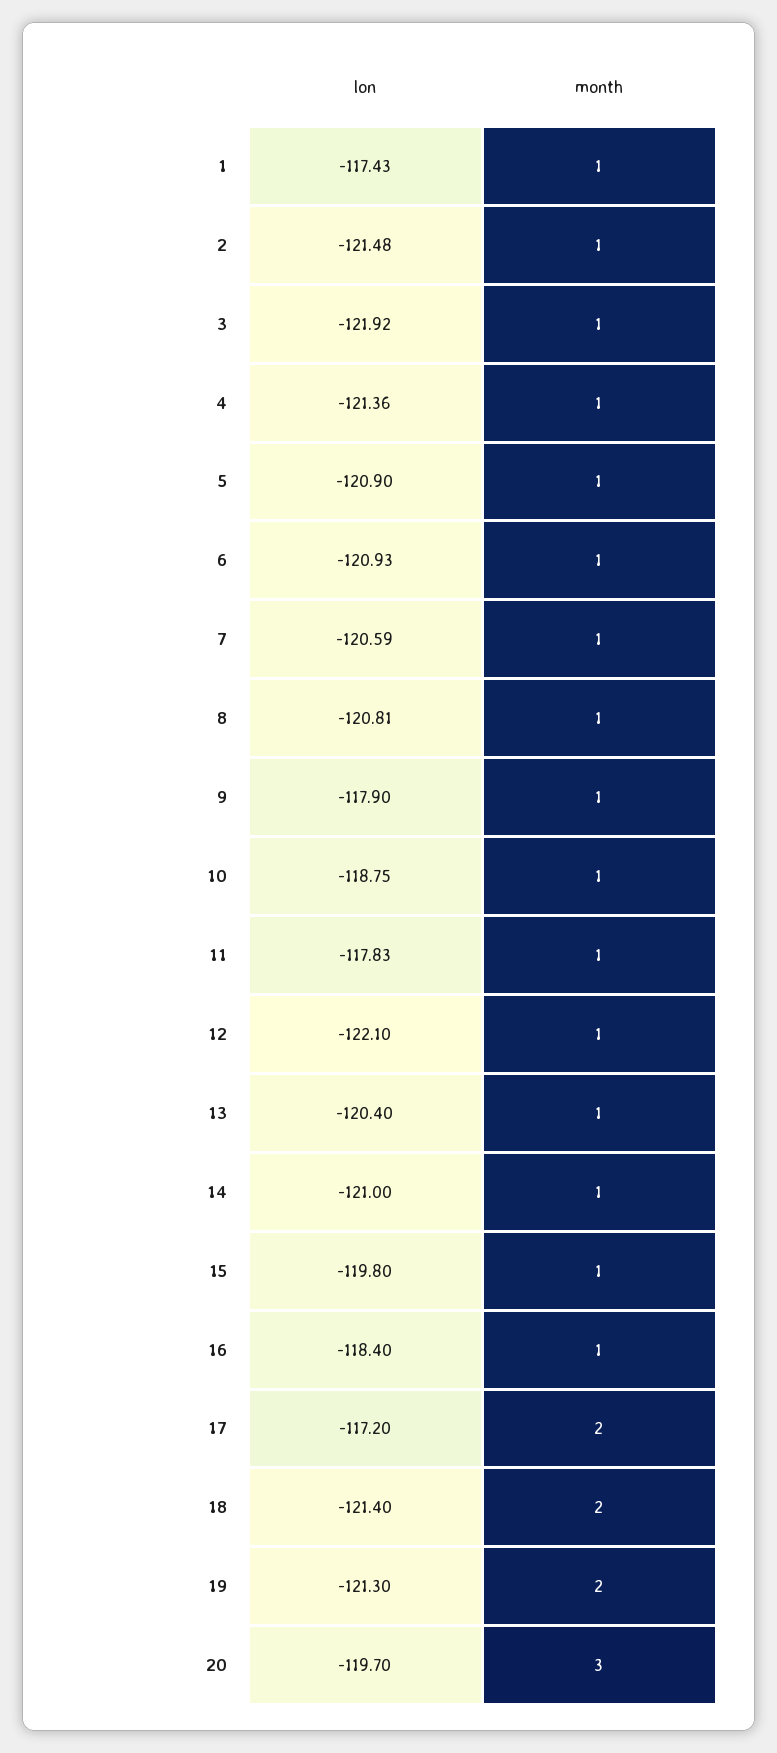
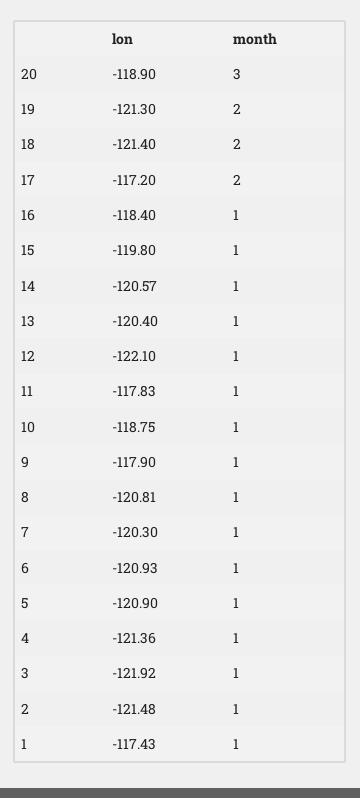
  {
    "lon": {
      "1": -117.43,
      "2": -121.48,
      "3": -121.92,
      "4": -121.36,
      "5": -120.9,
      "6": -120.93,
-     "7": -120.59,
+     "7": -120.3,
      "8": -120.81,
      "9": -117.9,
      "10": -118.75,
      "11": -117.83,
      "12": -122.1,
      "13": -120.4,
-     "14": -121,
+     "14": -120.57,
      "15": -119.8,
      "16": -118.4,
      "17": -117.2,
      "18": -121.4,
      "19": -121.3,
-     "20": -119.7
+     "20": -118.9
    },
    "month": {
      "1": 1,
      "2": 1,
      "3": 1,
      "4": 1,
      "5": 1,
      "6": 1,
      "7": 1,
      "8": 1,
      "9": 1,
      "10": 1,
      "11": 1,
      "12": 1,
      "13": 1,
      "14": 1,
      "15": 1,
      "16": 1,
      "17": 2,
      "18": 2,
      "19": 2,
      "20": 3
    }
  }

